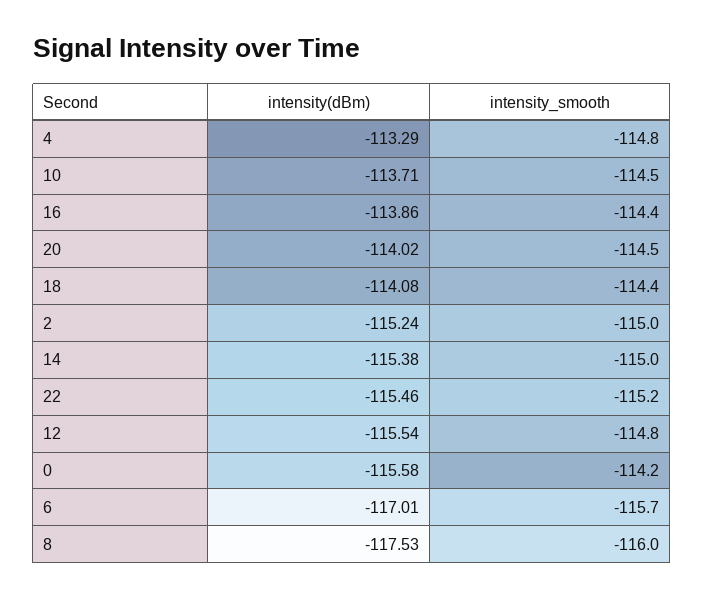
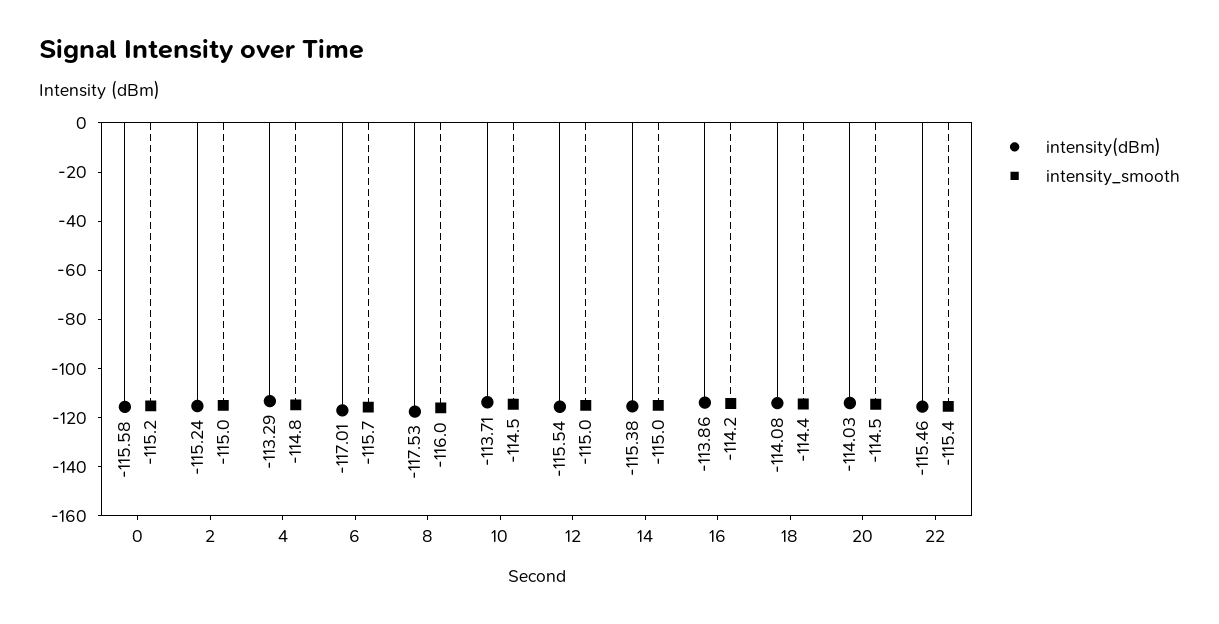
  {
    "intensity(dBm)": {
      "4": -113.29,
      "10": -113.71,
      "16": -113.86,
-     "20": -114.02,
+     "20": -114.03,
      "18": -114.08,
      "2": -115.24,
      "14": -115.38,
      "22": -115.46,
      "12": -115.54,
      "0": -115.58,
      "6": -117.01,
      "8": -117.53
    },
    "intensity_smooth": {
      "4": -114.8,
      "10": -114.5,
-     "16": -114.4,
+     "16": -114.2,
      "20": -114.5,
      "18": -114.4,
      "2": -115,
      "14": -115,
-     "22": -115.2,
+     "22": -115.4,
-     "12": -114.8,
+     "12": -115,
-     "0": -114.2,
+     "0": -115.2,
      "6": -115.7,
      "8": -116
    }
  }

